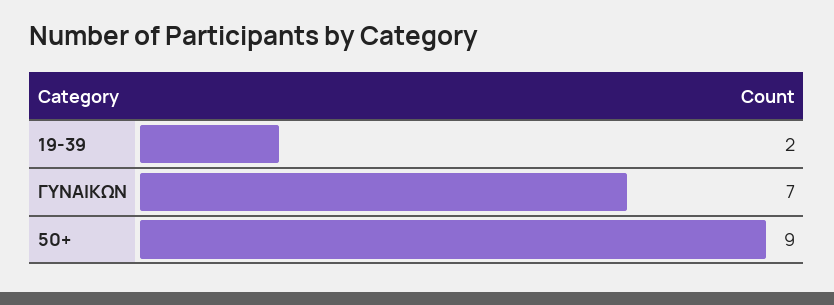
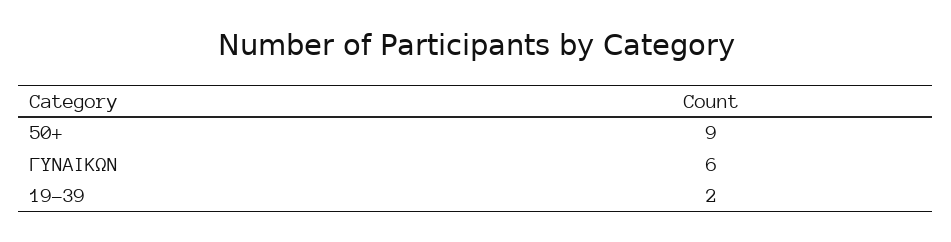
  {
    "19-39": 2,
-   "ΓΥΝΑΙΚΩΝ": 7,
+   "ΓΥΝΑΙΚΩΝ": 6,
    "50+": 9
  }

